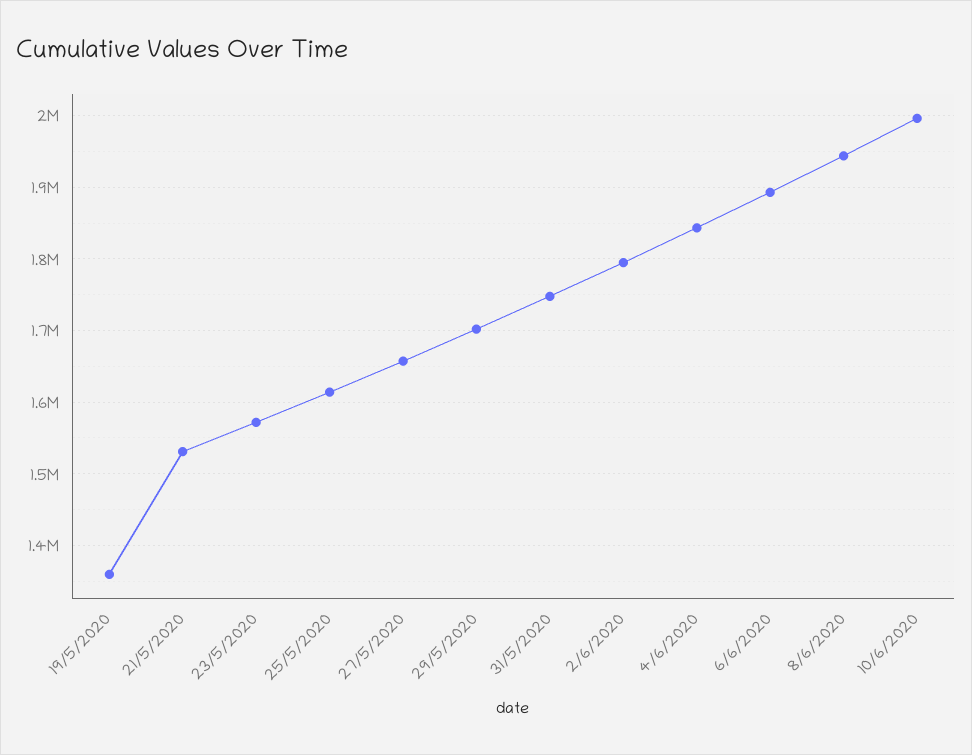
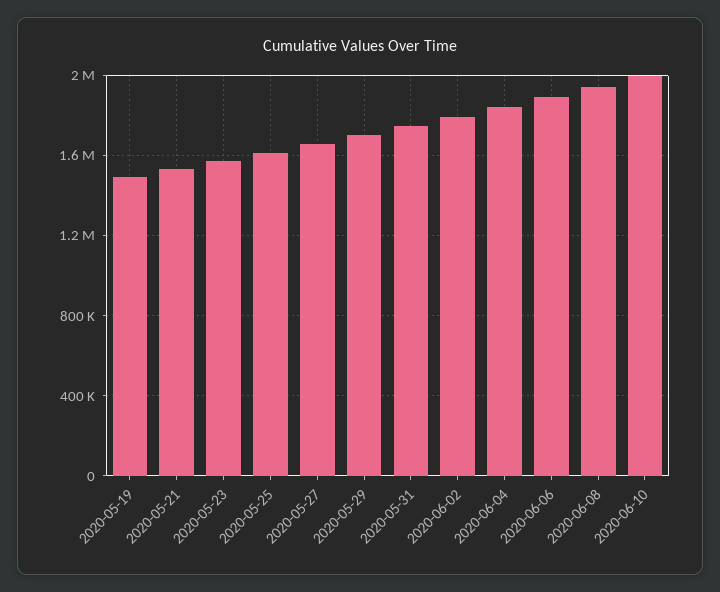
  {
-   "19/5/2020": 1360000,
+   "19/5/2020": 1500000,
    "21/5/2020": 1530000,
    "23/5/2020": 1570000,
    "25/5/2020": 1610000,
    "27/5/2020": 1660000,
    "29/5/2020": 1700000,
    "31/5/2020": 1750000,
    "2/6/2020": 1790000,
    "4/6/2020": 1840000,
    "6/6/2020": 1890000,
    "8/6/2020": 1940000,
    "10/6/2020": 2000000
  }

